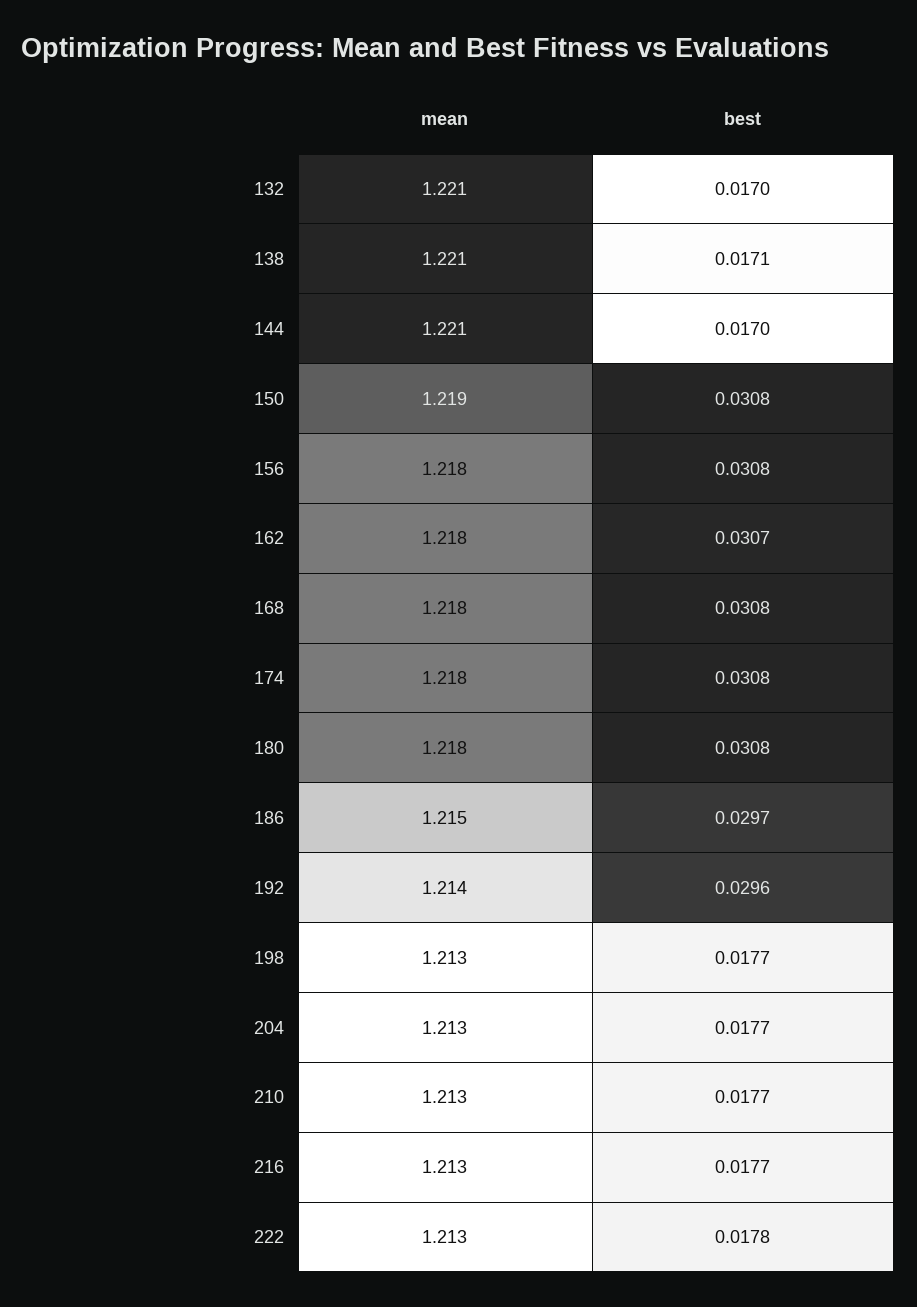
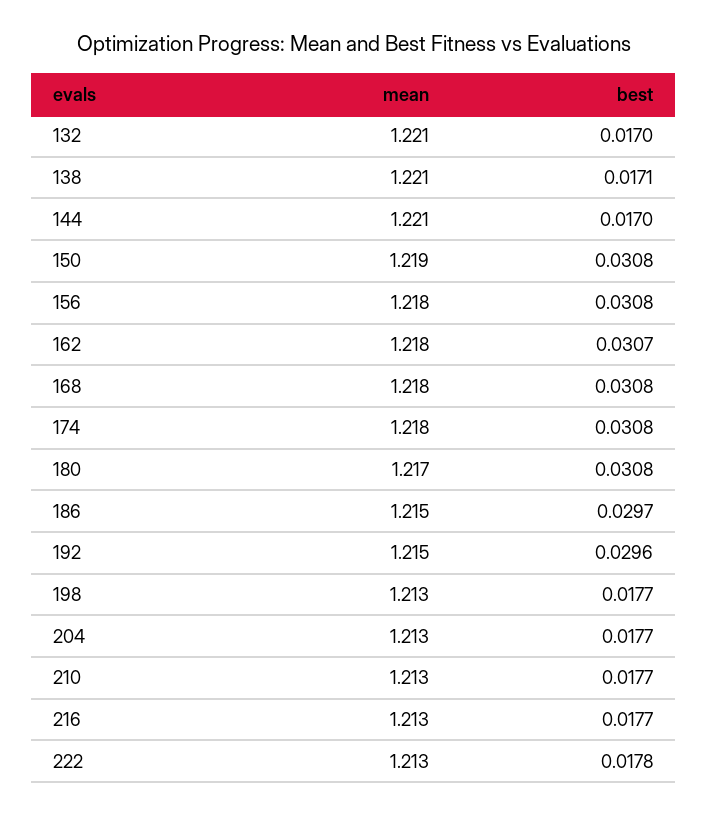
  {
    "mean": {
      "132": 1.221,
      "138": 1.221,
      "144": 1.221,
      "150": 1.219,
      "156": 1.218,
      "162": 1.218,
      "168": 1.218,
      "174": 1.218,
-     "180": 1.218,
+     "180": 1.217,
      "186": 1.215,
-     "192": 1.214,
+     "192": 1.215,
      "198": 1.213,
      "204": 1.213,
      "210": 1.213,
      "216": 1.213,
      "222": 1.213
    },
    "best": {
      "132": 0.017,
      "138": 0.0171,
      "144": 0.017,
      "150": 0.0308,
      "156": 0.0308,
      "162": 0.0307,
      "168": 0.0308,
      "174": 0.0308,
      "180": 0.0308,
      "186": 0.0297,
      "192": 0.0296,
      "198": 0.0177,
      "204": 0.0177,
      "210": 0.0177,
      "216": 0.0177,
      "222": 0.0178
    }
  }

